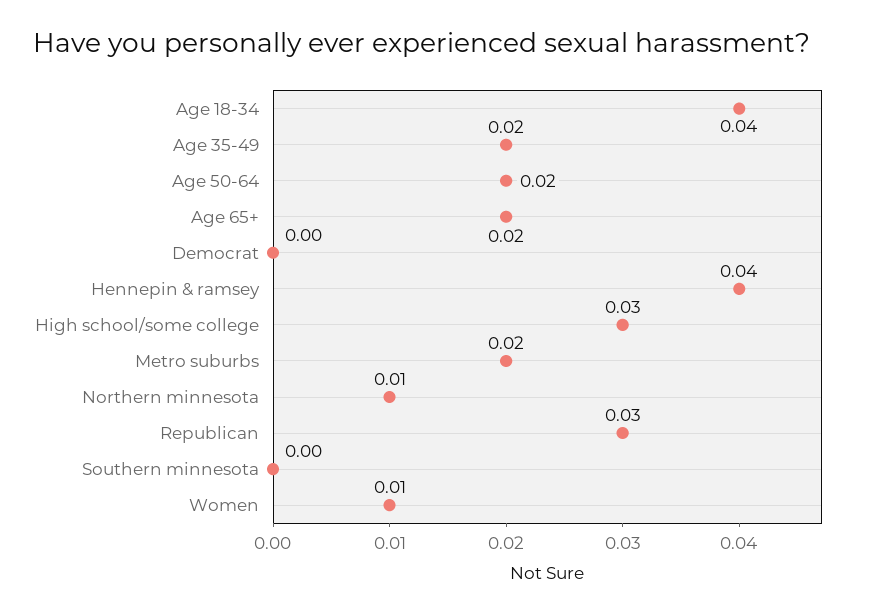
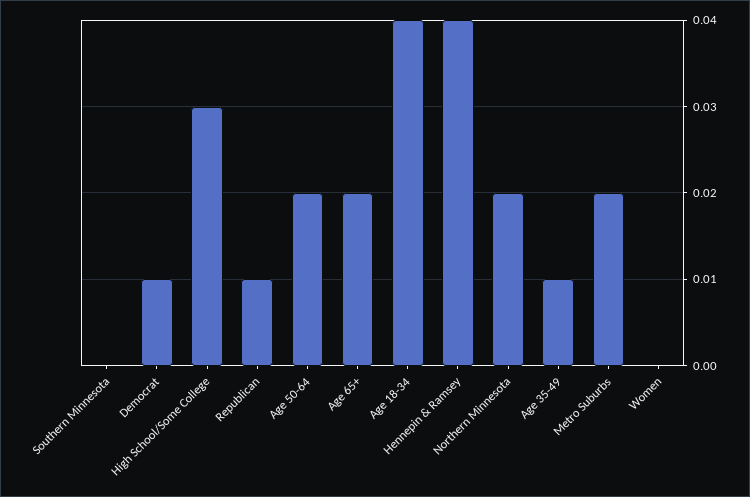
  {
    "Age 18-34": 0.04,
-   "Age 35-49": 0.02,
+   "Age 35-49": 0.01,
    "Age 50-64": 0.02,
    "Age 65+": 0.02,
-   "Democrat": 0,
+   "Democrat": 0.01,
    "Hennepin & ramsey": 0.04,
    "High school/some college": 0.03,
    "Metro suburbs": 0.02,
-   "Northern minnesota": 0.01,
+   "Northern minnesota": 0.02,
-   "Republican": 0.03,
+   "Republican": 0.01,
    "Southern minnesota": 0,
-   "Women": 0.01
+   "Women": 0
  }

